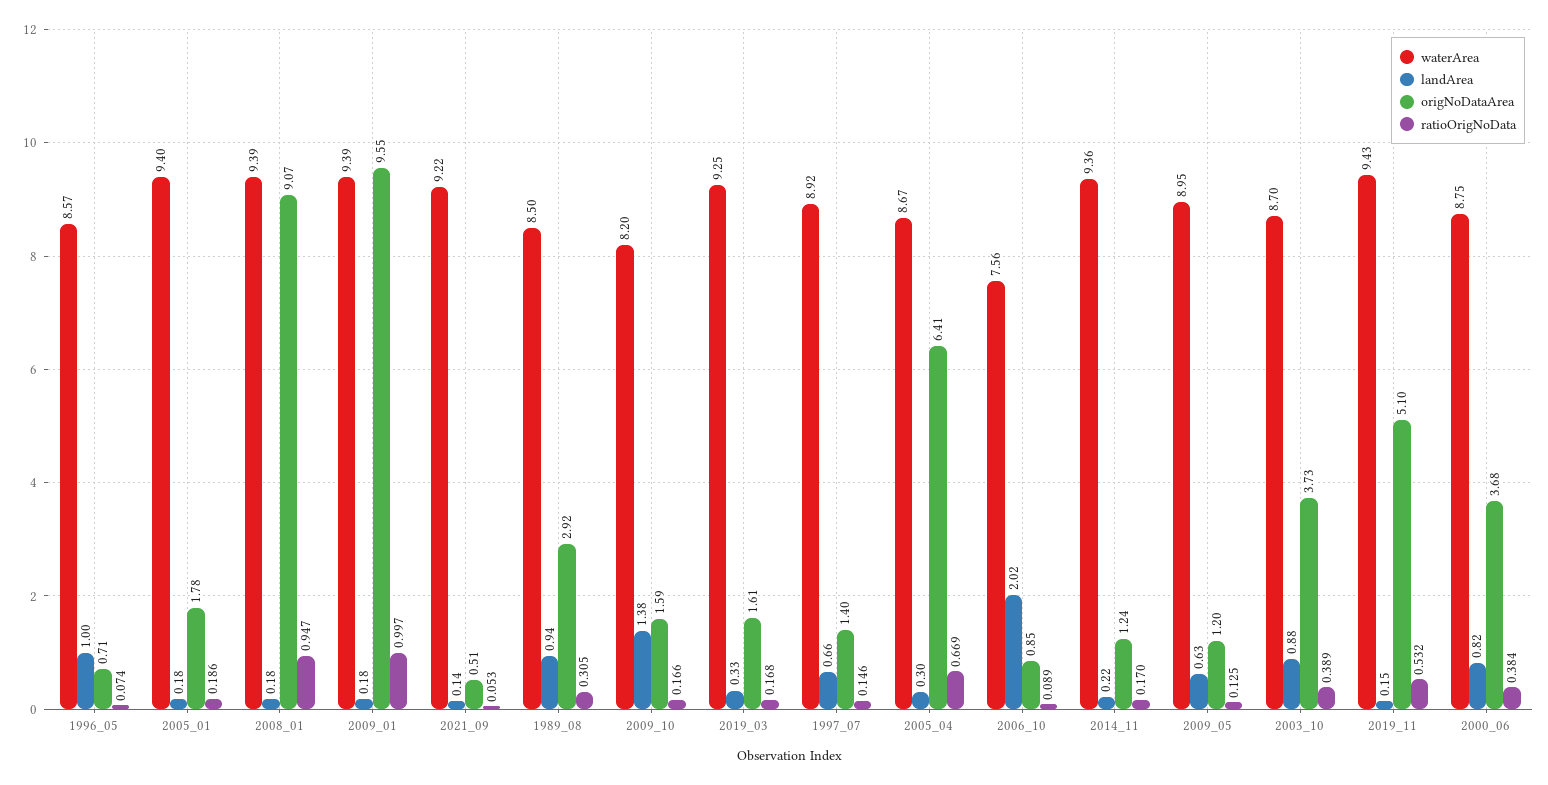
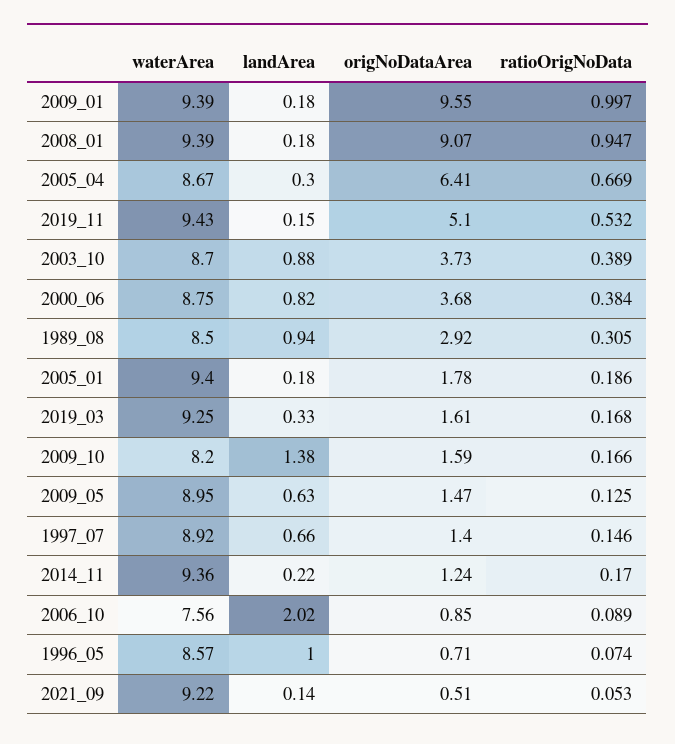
  {
    "waterArea": {
      "1996_05": 8.57,
      "2005_01": 9.4,
      "2008_01": 9.39,
      "2009_01": 9.39,
      "2021_09": 9.22,
      "1989_08": 8.5,
      "2009_10": 8.2,
      "2019_03": 9.25,
      "1997_07": 8.92,
      "2005_04": 8.67,
      "2006_10": 7.56,
      "2014_11": 9.36,
      "2009_05": 8.95,
      "2003_10": 8.7,
      "2019_11": 9.43,
      "2000_06": 8.75
    },
    "landArea": {
      "1996_05": 1,
      "2005_01": 0.18,
      "2008_01": 0.18,
      "2009_01": 0.18,
      "2021_09": 0.14,
      "1989_08": 0.94,
      "2009_10": 1.38,
      "2019_03": 0.33,
      "1997_07": 0.66,
      "2005_04": 0.3,
      "2006_10": 2.02,
      "2014_11": 0.22,
      "2009_05": 0.63,
      "2003_10": 0.88,
      "2019_11": 0.15,
      "2000_06": 0.82
    },
    "origNoDataArea": {
      "1996_05": 0.71,
      "2005_01": 1.78,
      "2008_01": 9.07,
      "2009_01": 9.55,
      "2021_09": 0.51,
      "1989_08": 2.92,
      "2009_10": 1.59,
      "2019_03": 1.61,
      "1997_07": 1.4,
      "2005_04": 6.41,
      "2006_10": 0.85,
      "2014_11": 1.24,
-     "2009_05": 1.2,
+     "2009_05": 1.47,
      "2003_10": 3.73,
      "2019_11": 5.1,
      "2000_06": 3.68
    },
    "ratioOrigNoData": {
      "1996_05": 0.074,
      "2005_01": 0.186,
      "2008_01": 0.947,
      "2009_01": 0.997,
      "2021_09": 0.053,
      "1989_08": 0.305,
      "2009_10": 0.166,
      "2019_03": 0.168,
      "1997_07": 0.146,
      "2005_04": 0.669,
      "2006_10": 0.089,
      "2014_11": 0.17,
      "2009_05": 0.125,
      "2003_10": 0.389,
      "2019_11": 0.532,
      "2000_06": 0.384
    }
  }

